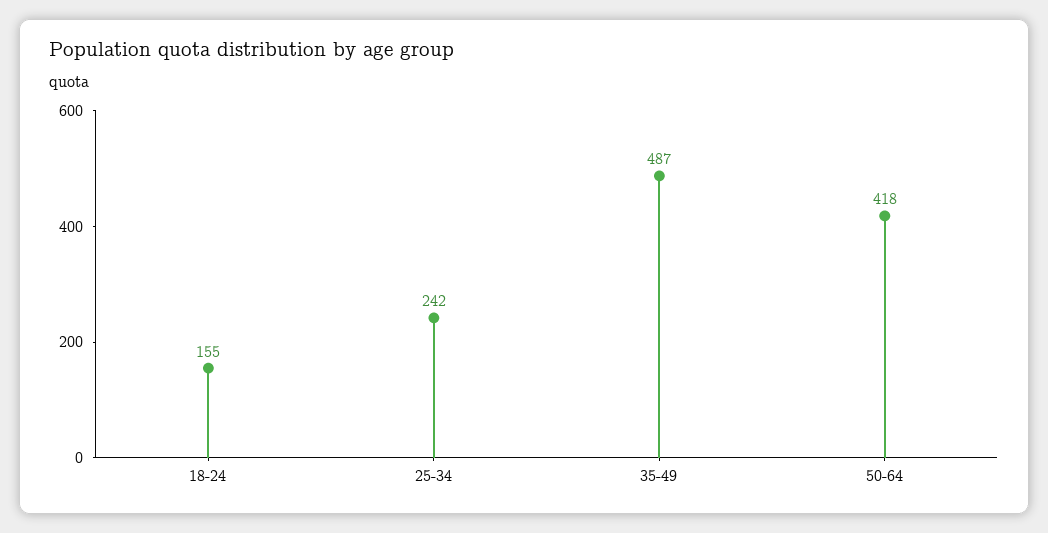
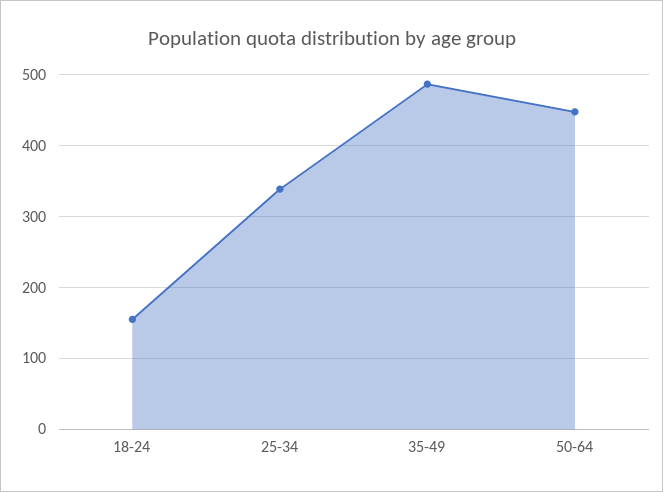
  {
    "18-24": 155,
-   "25-34": 242,
+   "25-34": 340,
    "35-49": 487,
-   "50-64": 418
+   "50-64": 450
  }

